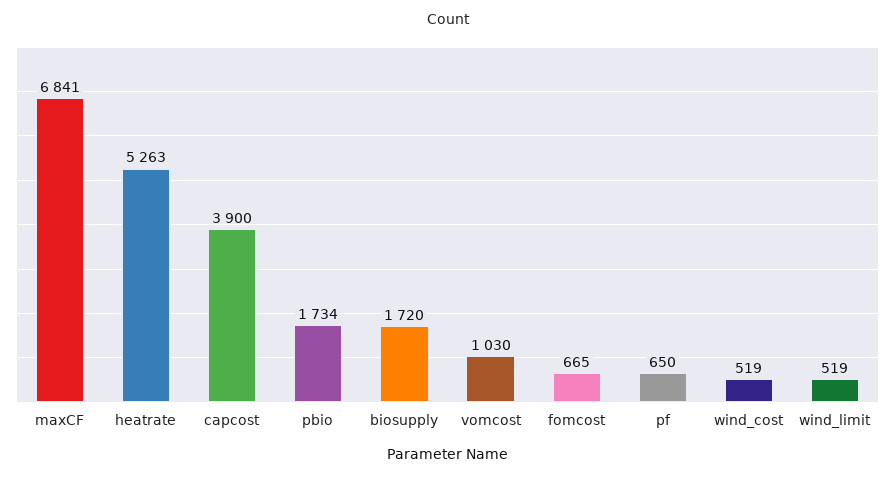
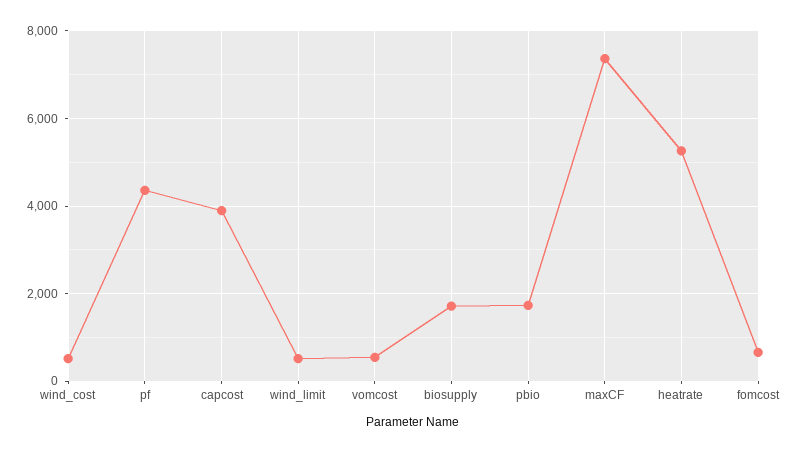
  {
-   "maxCF": 6841,
+   "maxCF": 7400,
    "heatrate": 5263,
    "capcost": 3900,
    "pbio": 1734,
    "biosupply": 1720,
-   "vomcost": 1030,
+   "vomcost": 600,
    "fomcost": 665,
-   "pf": 650,
+   "pf": 4400,
    "wind_cost": 519,
    "wind_limit": 519
  }

